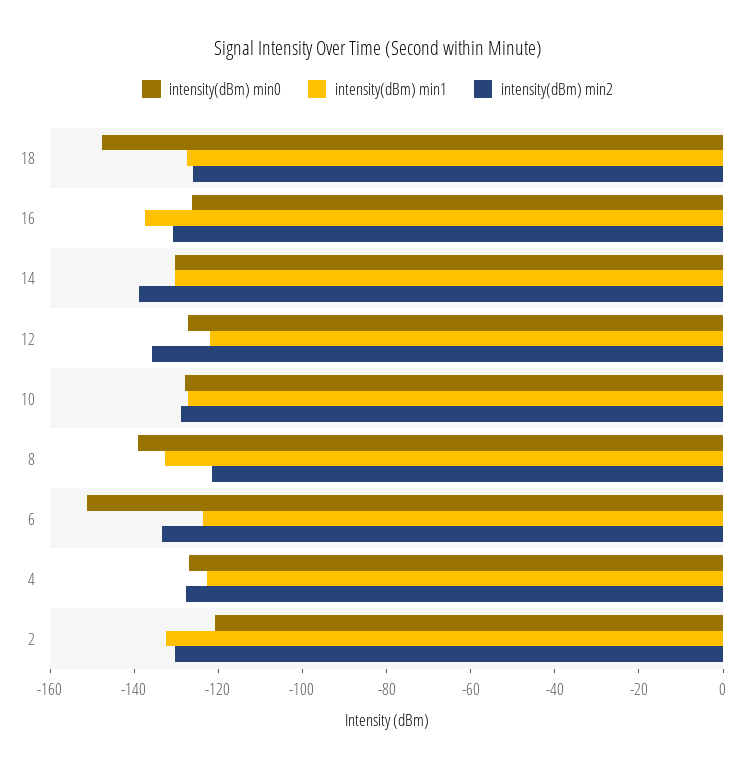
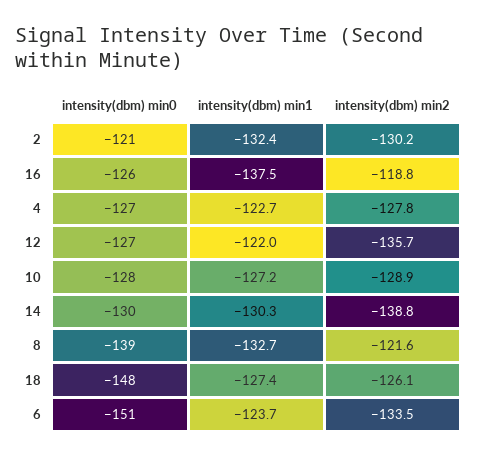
  {
    "intensity(dBm) min0": {
      "18": -148,
      "16": -126,
      "14": -130,
      "12": -127,
      "10": -128,
      "8": -139,
      "6": -151,
      "4": -127,
      "2": -121
    },
    "intensity(dBm) min1": {
      "18": -127.4,
      "16": -137.5,
      "14": -130.3,
      "12": -122,
      "10": -127.2,
      "8": -132.7,
      "6": -123.7,
      "4": -122.7,
      "2": -132.4
    },
    "intensity(dBm) min2": {
      "18": -126.1,
-     "16": -130,
+     "16": -118.8,
      "14": -138.8,
      "12": -135.7,
      "10": -128.9,
      "8": -121.6,
      "6": -133.5,
      "4": -127.8,
      "2": -130.2
    }
  }

